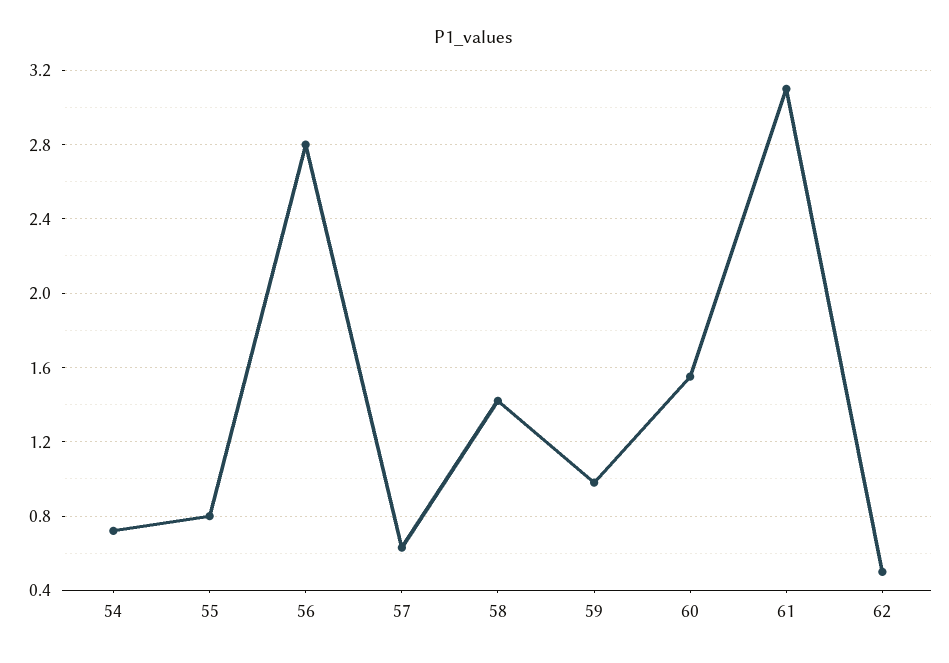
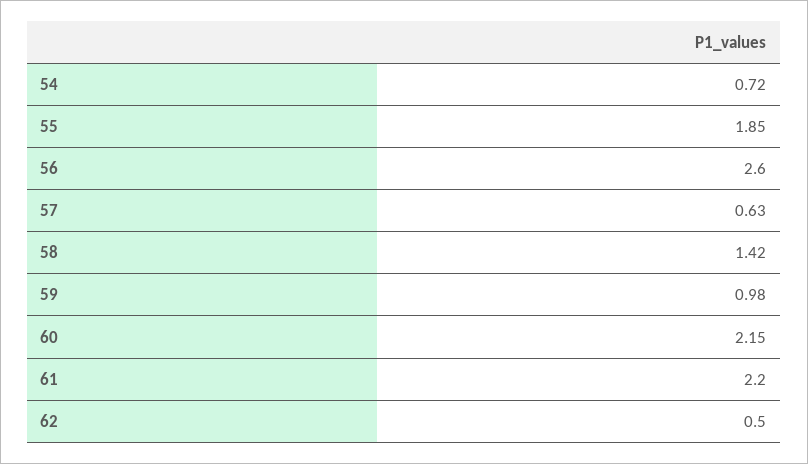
  {
    "54": 0.72,
-   "55": 0.8,
+   "55": 1.85,
-   "56": 2.8,
+   "56": 2.6,
    "57": 0.63,
    "58": 1.42,
    "59": 0.98,
-   "60": 1.55,
+   "60": 2.15,
-   "61": 3.1,
+   "61": 2.2,
    "62": 0.5
  }

